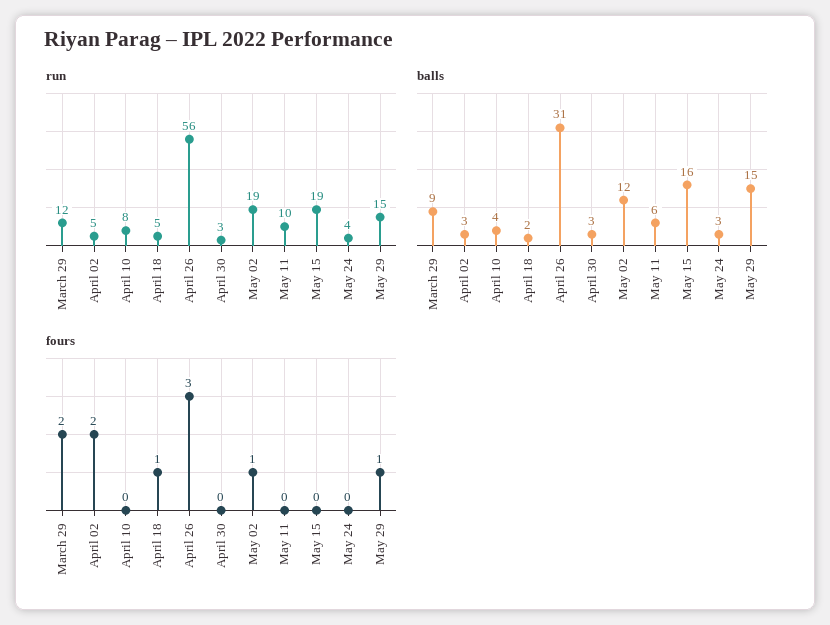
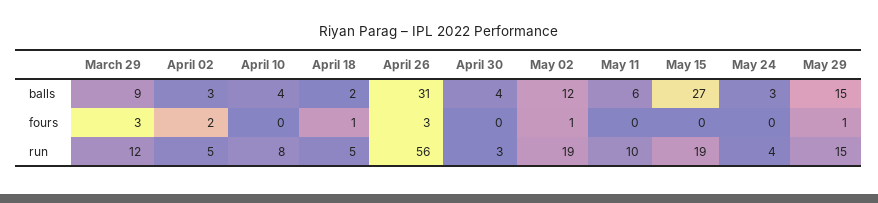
  {
    "run": {
      "March 29": 12,
      "April 02": 5,
      "April 10": 8,
      "April 18": 5,
      "April 26": 56,
      "April 30": 3,
      "May 02": 19,
      "May 11": 10,
      "May 15": 19,
      "May 24": 4,
      "May 29": 15
    },
    "balls": {
      "March 29": 9,
      "April 02": 3,
      "April 10": 4,
      "April 18": 2,
      "April 26": 31,
-     "April 30": 3,
+     "April 30": 4,
      "May 02": 12,
      "May 11": 6,
-     "May 15": 16,
+     "May 15": 27,
      "May 24": 3,
      "May 29": 15
    },
    "fours": {
-     "March 29": 2,
+     "March 29": 3,
      "April 02": 2,
      "April 10": 0,
      "April 18": 1,
      "April 26": 3,
      "April 30": 0,
      "May 02": 1,
      "May 11": 0,
      "May 15": 0,
      "May 24": 0,
      "May 29": 1
    }
  }

